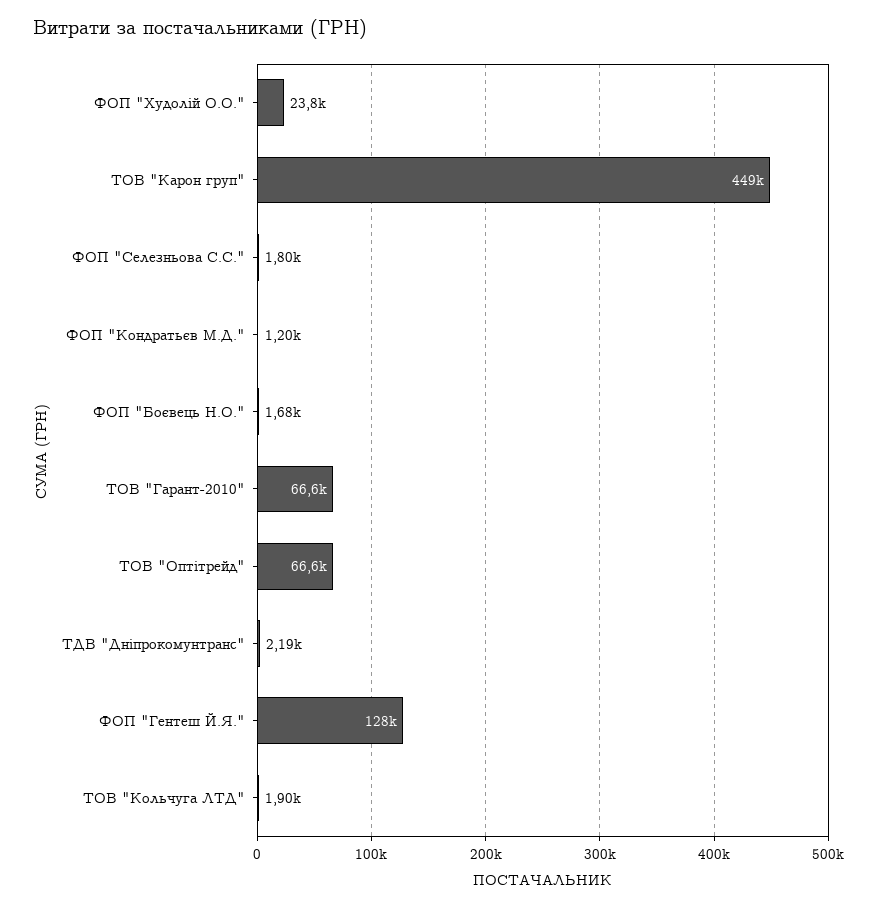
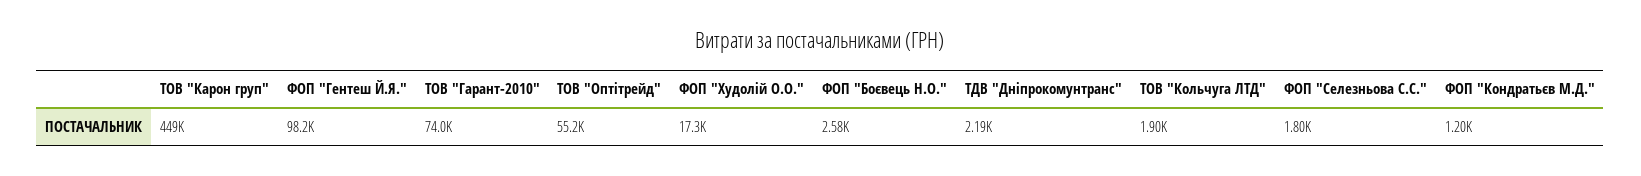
  {
-   "ФОП \"Худолій О.О.\"": 23800,
+   "ФОП \"Худолій О.О.\"": 17300,
    "ТОВ \"Карон груп\"": 449000,
    "ФОП \"Селезньова С.С.\"": 1800,
    "ФОП \"Кондратьєв М.Д.\"": 1200,
-   "ФОП \"Боєвець Н.О.\"": 1680,
+   "ФОП \"Боєвець Н.О.\"": 2580,
-   "ТОВ \"Гарант-2010\"": 66600,
+   "ТОВ \"Гарант-2010\"": 74000,
-   "ТОВ \"Оптітрейд\"": 66600,
+   "ТОВ \"Оптітрейд\"": 55200,
    "ТДВ \"Дніпрокомунтранс\"": 2190,
-   "ФОП \"Гентеш Й.Я.\"": 128000,
+   "ФОП \"Гентеш Й.Я.\"": 98200,
    "ТОВ \"Кольчуга ЛТД\"": 1900
  }

